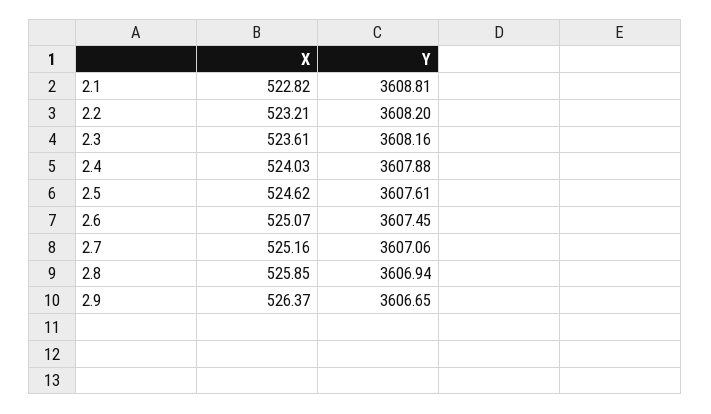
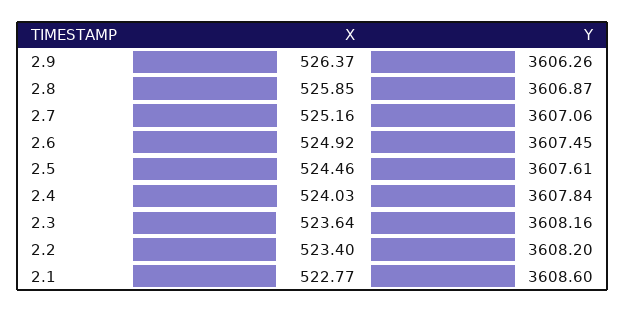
  {
    "X": {
-     "2.1": 522.82,
+     "2.1": 522.77,
-     "2.2": 523.21,
+     "2.2": 523.4,
-     "2.3": 523.61,
+     "2.3": 523.64,
      "2.4": 524.03,
-     "2.5": 524.62,
+     "2.5": 524.46,
-     "2.6": 525.07,
+     "2.6": 524.92,
      "2.7": 525.16,
      "2.8": 525.85,
      "2.9": 526.37
    },
    "Y": {
-     "2.1": 3608.81,
+     "2.1": 3608.6,
      "2.2": 3608.2,
      "2.3": 3608.16,
-     "2.4": 3607.88,
+     "2.4": 3607.84,
      "2.5": 3607.61,
      "2.6": 3607.45,
      "2.7": 3607.06,
-     "2.8": 3606.94,
+     "2.8": 3606.87,
-     "2.9": 3606.65
+     "2.9": 3606.26
    }
  }

